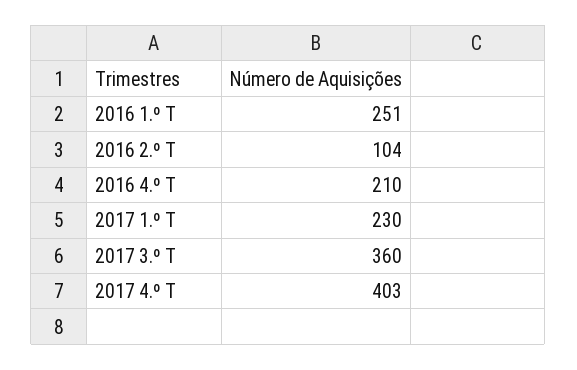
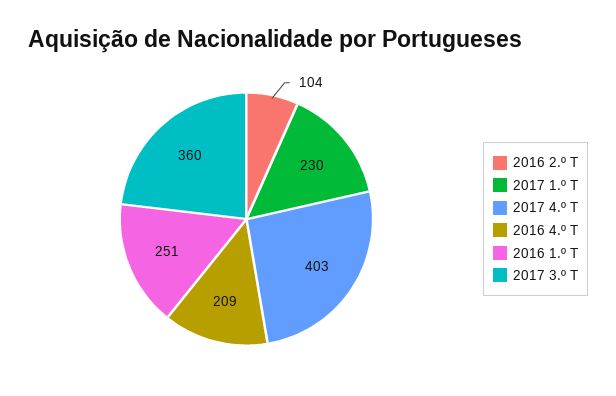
  {
    "2016 1.º T": 251,
    "2016 2.º T": 104,
-   "2016 4.º T": 210,
+   "2016 4.º T": 209,
    "2017 1.º T": 230,
    "2017 3.º T": 360,
    "2017 4.º T": 403
  }

